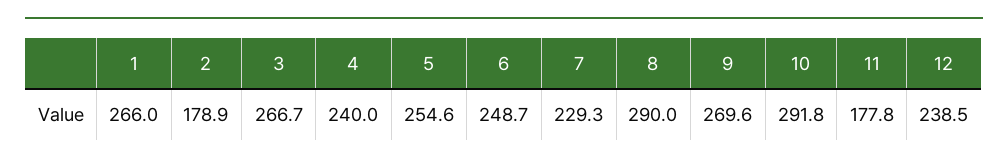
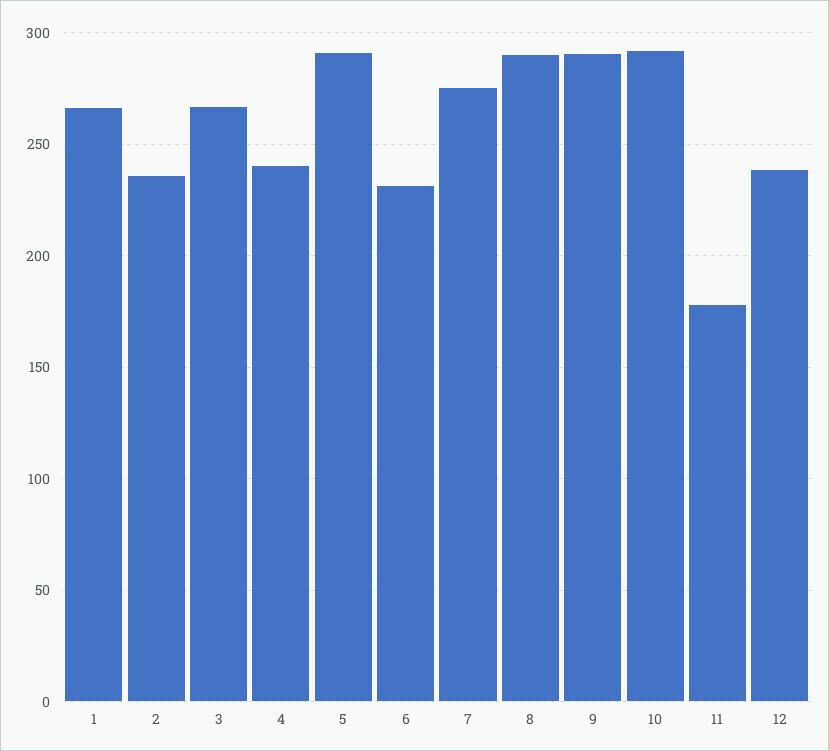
  {
    "1": 266,
-   "2": 178.9,
+   "2": 235,
    "3": 266.7,
    "4": 240,
-   "5": 254.6,
+   "5": 290,
-   "6": 248.7,
+   "6": 230,
-   "7": 229.3,
+   "7": 275,
    "8": 290,
-   "9": 269.6,
+   "9": 290,
    "10": 291.8,
    "11": 177.8,
    "12": 238.5
  }

